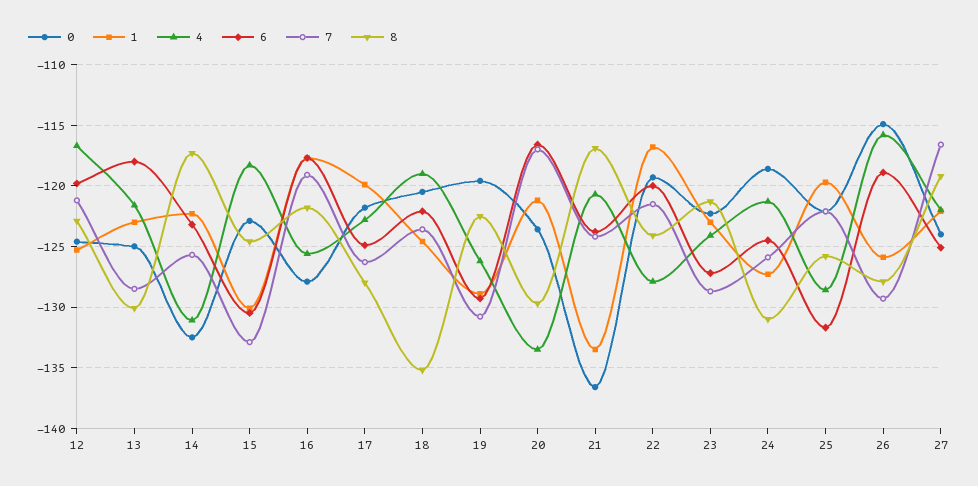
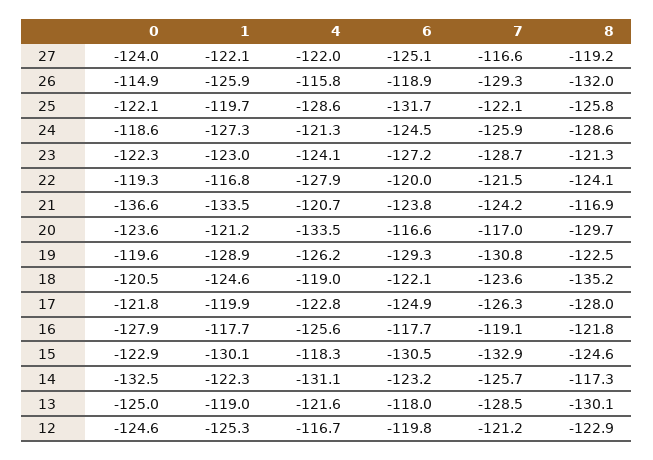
  {
    "0": {
      "12": -124.6,
      "13": -125,
      "14": -132.5,
      "15": -122.9,
      "16": -127.9,
      "17": -121.8,
      "18": -120.5,
      "19": -119.6,
      "20": -123.6,
      "21": -136.6,
      "22": -119.3,
      "23": -122.3,
      "24": -118.6,
      "25": -122.1,
      "26": -114.9,
      "27": -124
    },
    "1": {
      "12": -125.3,
-     "13": -123,
+     "13": -119,
      "14": -122.3,
      "15": -130.1,
      "16": -117.7,
      "17": -119.9,
      "18": -124.6,
      "19": -128.9,
      "20": -121.2,
      "21": -133.5,
      "22": -116.8,
      "23": -123,
      "24": -127.3,
      "25": -119.7,
      "26": -125.9,
      "27": -122.1
    },
    "4": {
      "12": -116.7,
      "13": -121.6,
      "14": -131.1,
      "15": -118.3,
      "16": -125.6,
      "17": -122.8,
      "18": -119,
      "19": -126.2,
      "20": -133.5,
      "21": -120.7,
      "22": -127.9,
      "23": -124.1,
      "24": -121.3,
      "25": -128.6,
      "26": -115.8,
      "27": -122
    },
    "6": {
      "12": -119.8,
      "13": -118,
      "14": -123.2,
      "15": -130.5,
      "16": -117.7,
      "17": -124.9,
      "18": -122.1,
      "19": -129.3,
      "20": -116.6,
      "21": -123.8,
      "22": -120,
      "23": -127.2,
      "24": -124.5,
      "25": -131.7,
      "26": -118.9,
      "27": -125.1
    },
    "7": {
      "12": -121.2,
      "13": -128.5,
      "14": -125.7,
      "15": -132.9,
      "16": -119.1,
      "17": -126.3,
      "18": -123.6,
      "19": -130.8,
      "20": -117,
      "21": -124.2,
      "22": -121.5,
      "23": -128.7,
      "24": -125.9,
      "25": -122.1,
      "26": -129.3,
      "27": -116.6
    },
    "8": {
      "12": -122.9,
      "13": -130.1,
      "14": -117.3,
      "15": -124.6,
      "16": -121.8,
      "17": -128,
      "18": -135.2,
      "19": -122.5,
      "20": -129.7,
      "21": -116.9,
      "22": -124.1,
      "23": -121.3,
-     "24": -131,
+     "24": -128.6,
      "25": -125.8,
-     "26": -128,
+     "26": -132,
      "27": -119.2
    }
  }

